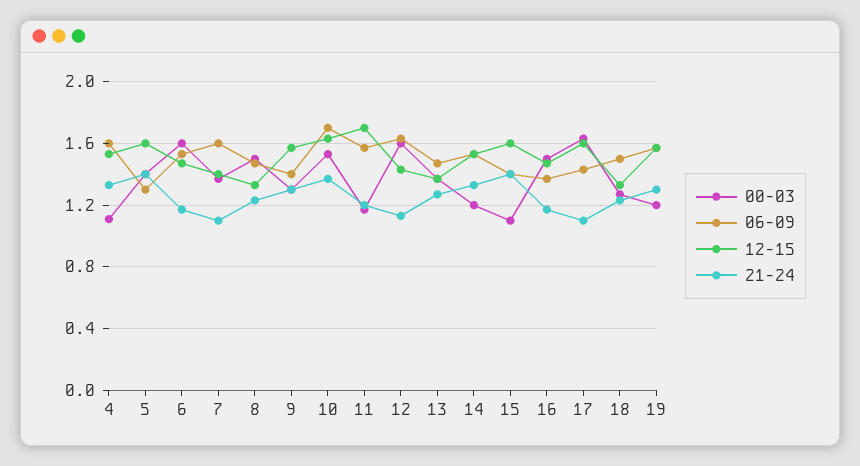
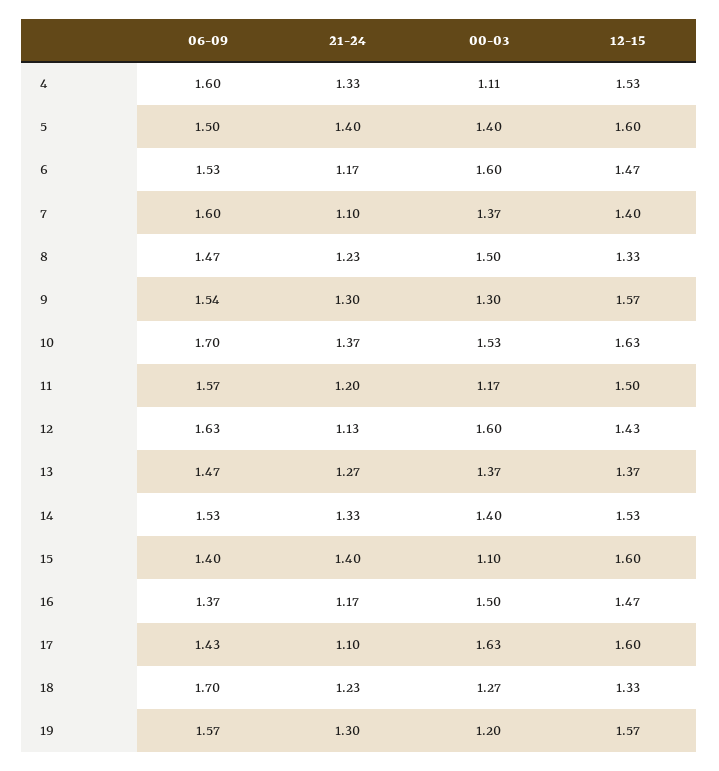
  {
    "00-03": {
      "4": 1.11,
      "5": 1.4,
      "6": 1.6,
      "7": 1.37,
      "8": 1.5,
      "9": 1.3,
      "10": 1.53,
      "11": 1.17,
      "12": 1.6,
      "13": 1.37,
-     "14": 1.2,
+     "14": 1.4,
      "15": 1.1,
      "16": 1.5,
      "17": 1.63,
      "18": 1.27,
      "19": 1.2
    },
    "06-09": {
      "4": 1.6,
-     "5": 1.3,
+     "5": 1.5,
      "6": 1.53,
      "7": 1.6,
      "8": 1.47,
-     "9": 1.4,
+     "9": 1.54,
      "10": 1.7,
      "11": 1.57,
      "12": 1.63,
      "13": 1.47,
      "14": 1.53,
      "15": 1.4,
      "16": 1.37,
      "17": 1.43,
-     "18": 1.5,
+     "18": 1.7,
      "19": 1.57
    },
    "12-15": {
      "4": 1.53,
      "5": 1.6,
      "6": 1.47,
      "7": 1.4,
      "8": 1.33,
      "9": 1.57,
      "10": 1.63,
-     "11": 1.7,
+     "11": 1.5,
      "12": 1.43,
      "13": 1.37,
      "14": 1.53,
      "15": 1.6,
      "16": 1.47,
      "17": 1.6,
      "18": 1.33,
      "19": 1.57
    },
    "21-24": {
      "4": 1.33,
      "5": 1.4,
      "6": 1.17,
      "7": 1.1,
      "8": 1.23,
      "9": 1.3,
      "10": 1.37,
      "11": 1.2,
      "12": 1.13,
      "13": 1.27,
      "14": 1.33,
      "15": 1.4,
      "16": 1.17,
      "17": 1.1,
      "18": 1.23,
      "19": 1.3
    }
  }

